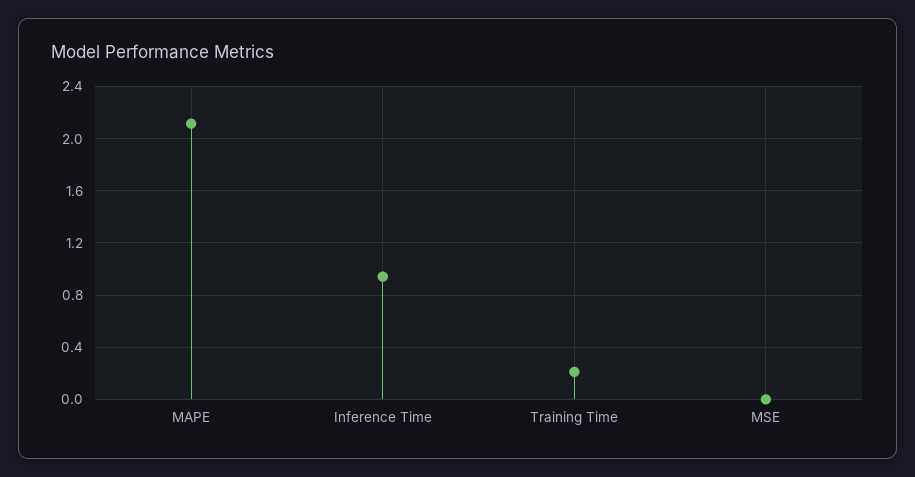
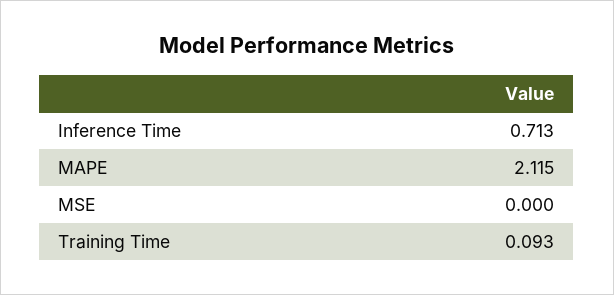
  {
    "MAPE": 2.115,
-   "Inference Time": 0.95,
+   "Inference Time": 0.713,
-   "Training Time": 0.2,
+   "Training Time": 0.093,
    "MSE": 0
  }

